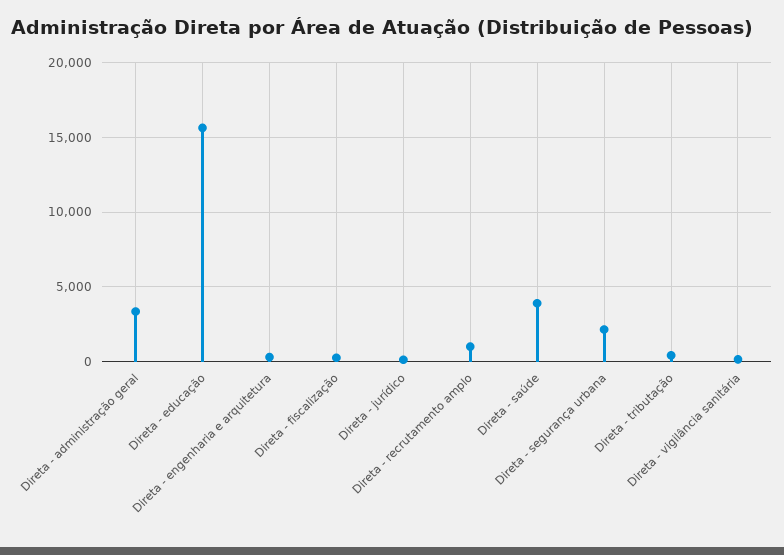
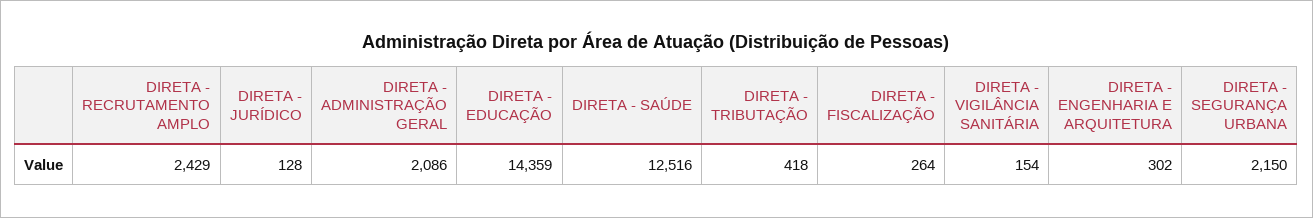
  {
-   "Direta - administração geral": 3500,
+   "Direta - administração geral": 2086,
-   "Direta - educação": 15500,
+   "Direta - educação": 14359,
    "Direta - engenharia e arquitetura": 302,
    "Direta - fiscalização": 264,
    "Direta - jurídico": 128,
-   "Direta - recrutamento amplo": 1000,
+   "Direta - recrutamento amplo": 2429,
-   "Direta - saúde": 4000,
+   "Direta - saúde": 12516,
    "Direta - segurança urbana": 2150,
    "Direta - tributação": 418,
    "Direta - vigilância sanitária": 154
  }

